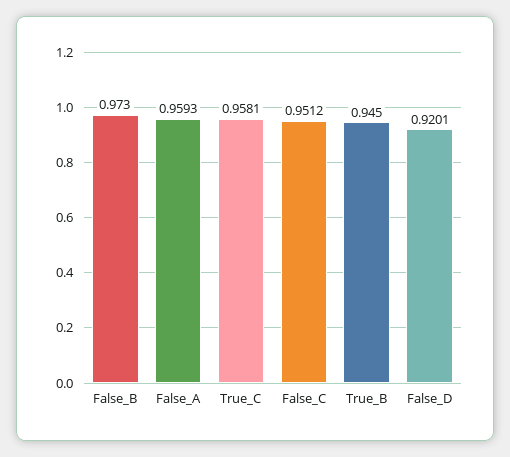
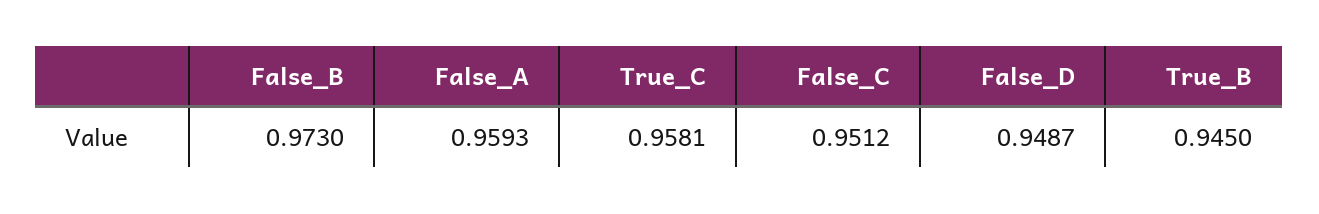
  {
    "False_B": 0.973,
    "False_A": 0.9593,
    "True_C": 0.9581,
    "False_C": 0.9512,
    "True_B": 0.945,
-   "False_D": 0.9201
+   "False_D": 0.9487
  }

